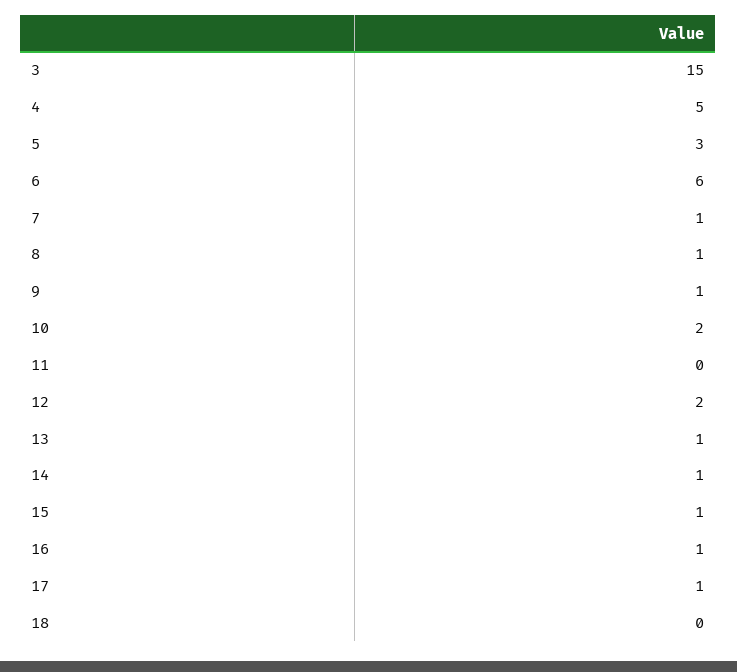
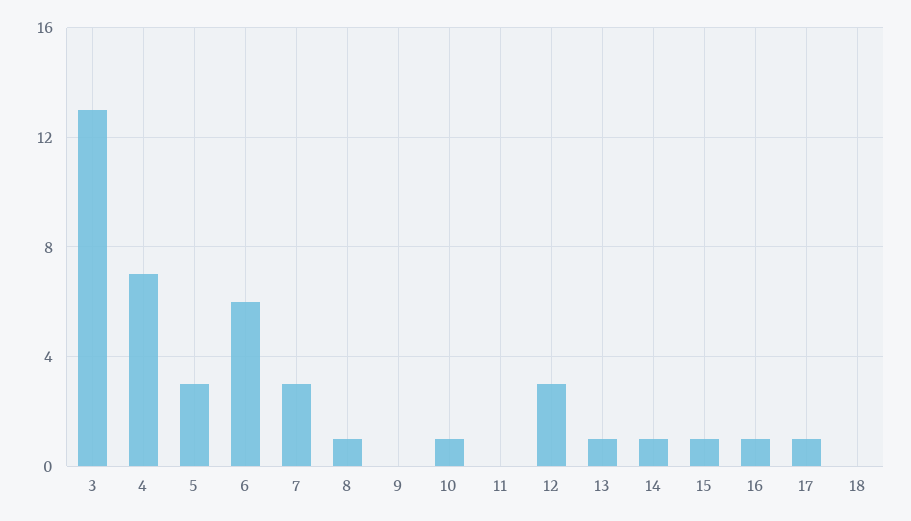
  {
-   "3": 15,
+   "3": 13,
-   "4": 5,
+   "4": 7,
    "5": 3,
    "6": 6,
-   "7": 1,
+   "7": 3,
    "8": 1,
-   "9": 1,
+   "9": 0,
-   "10": 2,
+   "10": 1,
    "11": 0,
-   "12": 2,
+   "12": 3,
    "13": 1,
    "14": 1,
    "15": 1,
    "16": 1,
    "17": 1,
    "18": 0
  }

